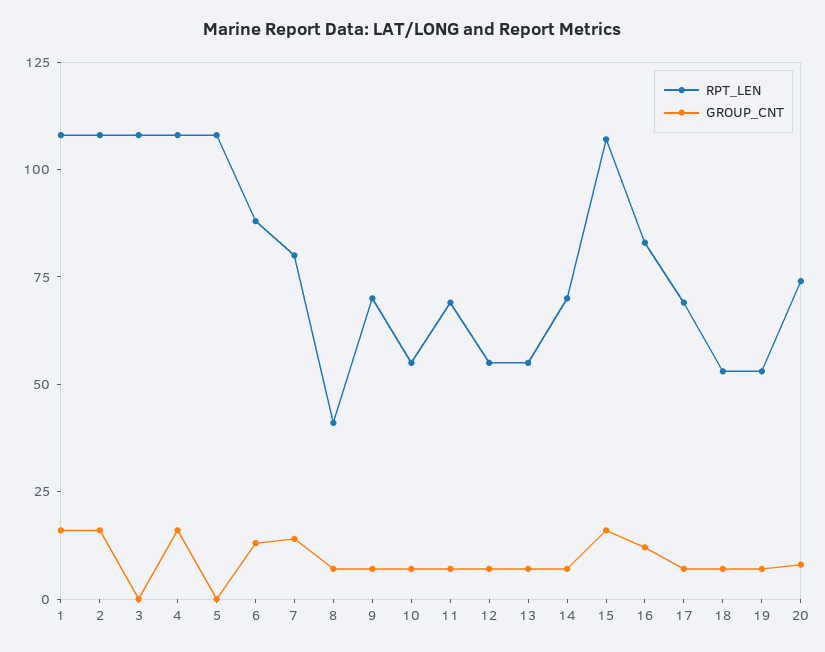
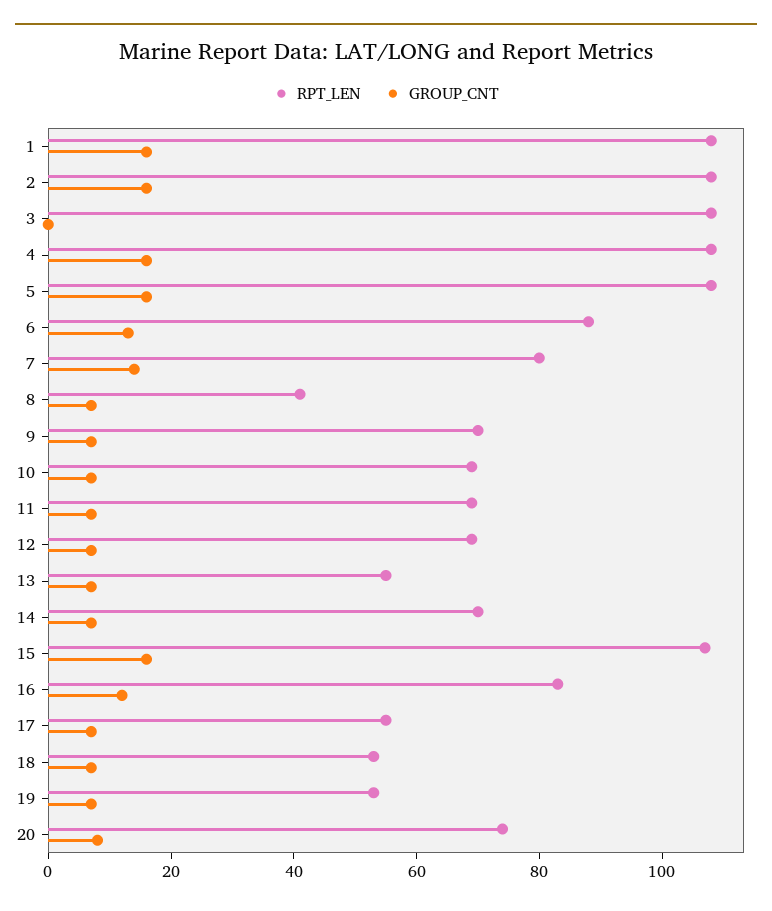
  {
    "RPT_LEN": {
      "1": 110,
      "2": 110,
      "3": 110,
      "4": 110,
      "5": 110,
      "6": 90,
      "7": 80,
      "8": 40,
      "9": 70,
-     "10": 55,
+     "10": 70,
      "11": 70,
-     "12": 55,
+     "12": 70,
      "13": 55,
      "14": 70,
      "15": 105,
      "16": 85,
-     "17": 70,
+     "17": 55,
      "18": 55,
      "19": 55,
      "20": 75
    },
    "GROUP_CNT": {
      "1": 15,
      "2": 15,
      "3": 0,
      "4": 15,
-     "5": 0,
+     "5": 15,
      "6": 15,
      "7": 15,
      "8": 5,
      "9": 5,
      "10": 5,
      "11": 5,
      "12": 5,
      "13": 5,
      "14": 5,
      "15": 15,
      "16": 10,
      "17": 5,
      "18": 5,
      "19": 5,
      "20": 10
    }
  }

